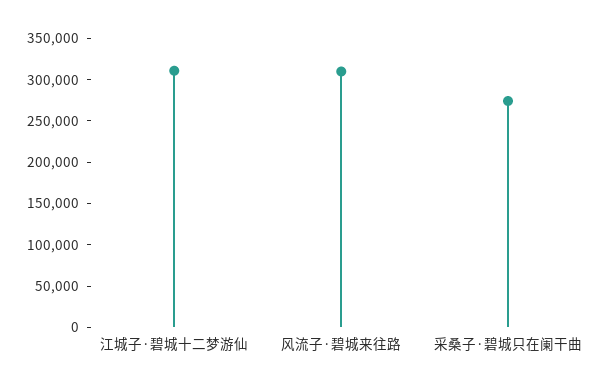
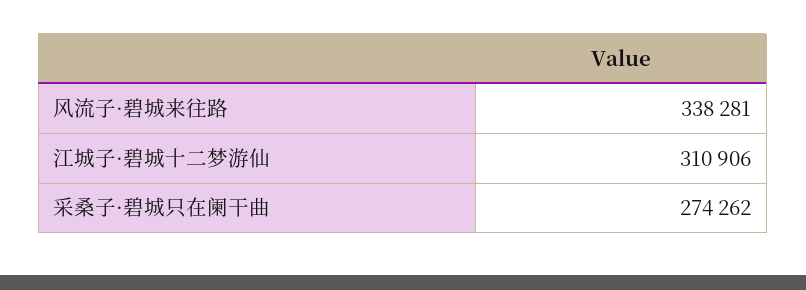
  {
    "江城子·碧城十二梦游仙": 310906,
-   "风流子·碧城来往路": 310000,
+   "风流子·碧城来往路": 338281,
    "采桑子·碧城只在阑干曲": 274262
  }

